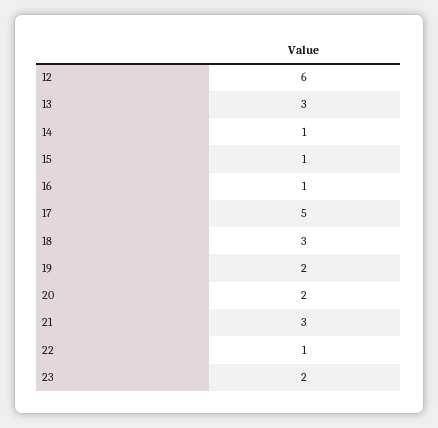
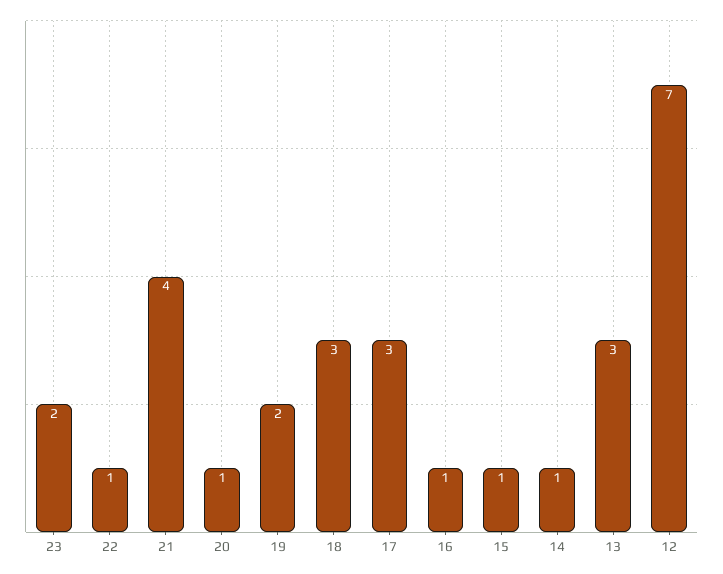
  {
-   "12": 6,
+   "12": 7,
    "13": 3,
    "14": 1,
    "15": 1,
    "16": 1,
-   "17": 5,
+   "17": 3,
    "18": 3,
    "19": 2,
-   "20": 2,
+   "20": 1,
-   "21": 3,
+   "21": 4,
    "22": 1,
    "23": 2
  }

